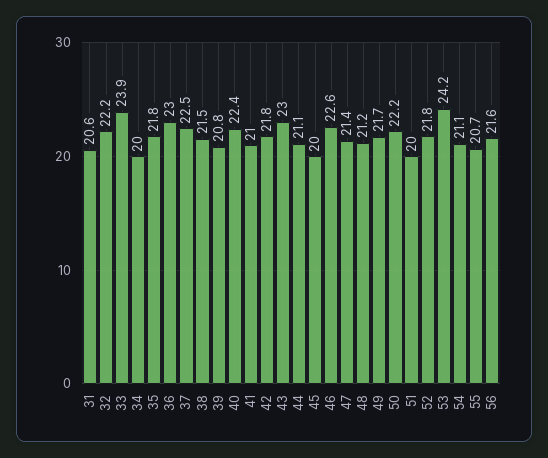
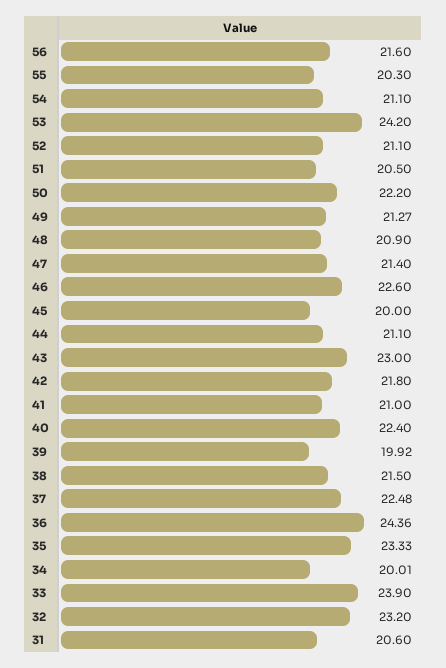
  {
    "31": 20.6,
-   "32": 22.2,
+   "32": 23.2,
    "33": 23.9,
    "34": 20.01,
-   "35": 21.8,
+   "35": 23.33,
-   "36": 23,
+   "36": 24.36,
    "37": 22.48,
    "38": 21.5,
-   "39": 20.8,
+   "39": 19.92,
    "40": 22.4,
    "41": 21,
    "42": 21.8,
    "43": 23,
    "44": 21.1,
    "45": 20,
    "46": 22.6,
    "47": 21.4,
-   "48": 21.2,
+   "48": 20.9,
-   "49": 21.7,
+   "49": 21.27,
    "50": 22.2,
-   "51": 20,
+   "51": 20.5,
-   "52": 21.8,
+   "52": 21.1,
    "53": 24.2,
    "54": 21.1,
-   "55": 20.7,
+   "55": 20.3,
    "56": 21.6
  }

